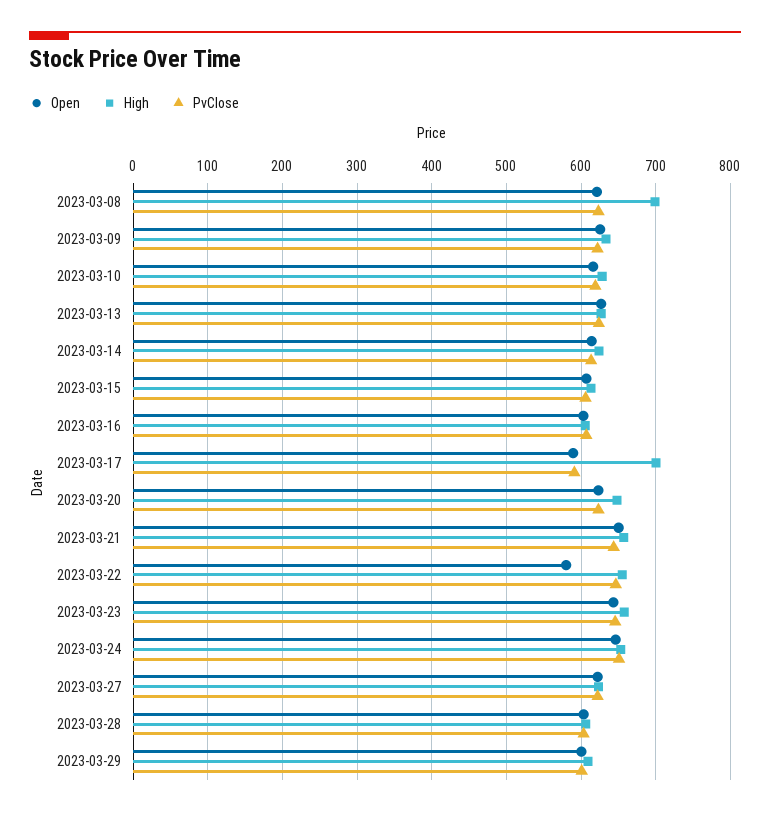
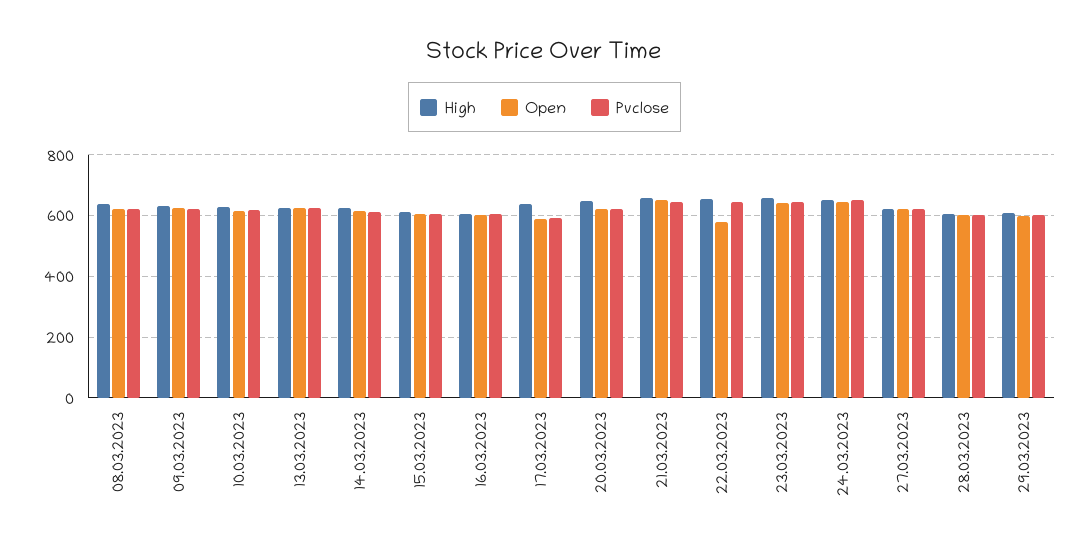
  {
    "Open": {
      "2023-03-08": 620,
      "2023-03-09": 630,
      "2023-03-10": 620,
      "2023-03-13": 630,
      "2023-03-14": 610,
      "2023-03-15": 610,
      "2023-03-16": 600,
      "2023-03-17": 590,
      "2023-03-20": 620,
      "2023-03-21": 650,
      "2023-03-22": 580,
      "2023-03-23": 640,
      "2023-03-24": 650,
      "2023-03-27": 620,
      "2023-03-28": 600,
      "2023-03-29": 600
    },
    "High": {
-     "2023-03-08": 700,
+     "2023-03-08": 640,
      "2023-03-09": 630,
      "2023-03-10": 630,
      "2023-03-13": 630,
      "2023-03-14": 620,
      "2023-03-15": 610,
      "2023-03-16": 610,
-     "2023-03-17": 700,
+     "2023-03-17": 640,
      "2023-03-20": 650,
      "2023-03-21": 660,
      "2023-03-22": 660,
      "2023-03-23": 660,
      "2023-03-24": 650,
      "2023-03-27": 620,
      "2023-03-28": 610,
      "2023-03-29": 610
    },
    "PvClose": {
      "2023-03-08": 620,
      "2023-03-09": 620,
      "2023-03-10": 620,
      "2023-03-13": 620,
      "2023-03-14": 610,
      "2023-03-15": 610,
      "2023-03-16": 610,
      "2023-03-17": 590,
      "2023-03-20": 620,
      "2023-03-21": 640,
      "2023-03-22": 650,
      "2023-03-23": 650,
      "2023-03-24": 650,
      "2023-03-27": 620,
      "2023-03-28": 600,
      "2023-03-29": 600
    }
  }

